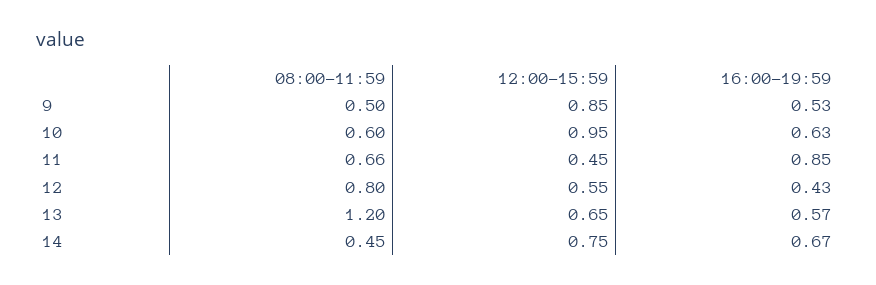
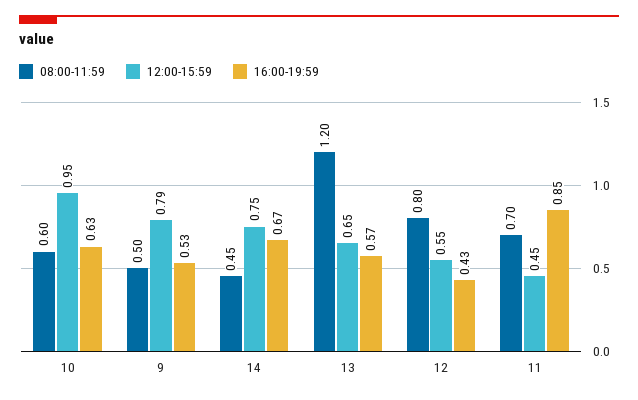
  {
    "08:00-11:59": {
      "9": 0.5,
      "10": 0.6,
-     "11": 0.66,
+     "11": 0.7,
      "12": 0.8,
      "13": 1.2,
      "14": 0.45
    },
    "12:00-15:59": {
-     "9": 0.85,
+     "9": 0.79,
      "10": 0.95,
      "11": 0.45,
      "12": 0.55,
      "13": 0.65,
      "14": 0.75
    },
    "16:00-19:59": {
      "9": 0.53,
      "10": 0.63,
      "11": 0.85,
      "12": 0.43,
      "13": 0.57,
      "14": 0.67
    }
  }

